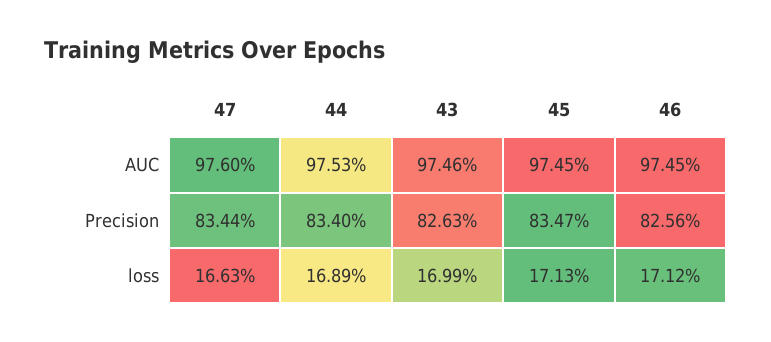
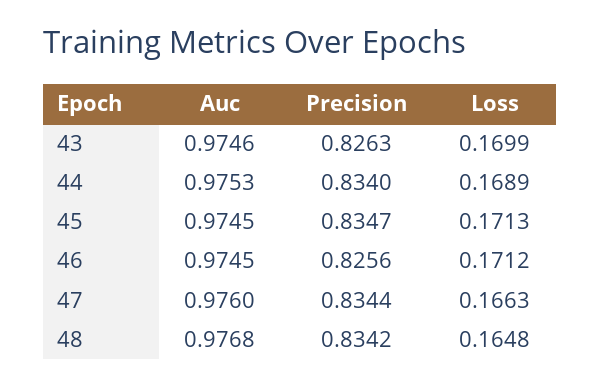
  {
    "47": {
      "AUC": 0.976,
      "Precision": 0.8344,
      "loss": 0.1663
    },
    "44": {
      "AUC": 0.9753,
      "Precision": 0.834,
      "loss": 0.1689
    },
    "43": {
      "AUC": 0.9746,
      "Precision": 0.8263,
      "loss": 0.1699
    },
    "45": {
      "AUC": 0.9745,
      "Precision": 0.8347,
      "loss": 0.1713
    },
    "46": {
      "AUC": 0.9745,
      "Precision": 0.8256,
      "loss": 0.1712
-   }
+   },
+   "48": {
+     "AUC": 0.9768,
+     "Precision": 0.8342,
+     "loss": 0.1648
+   }
  }

